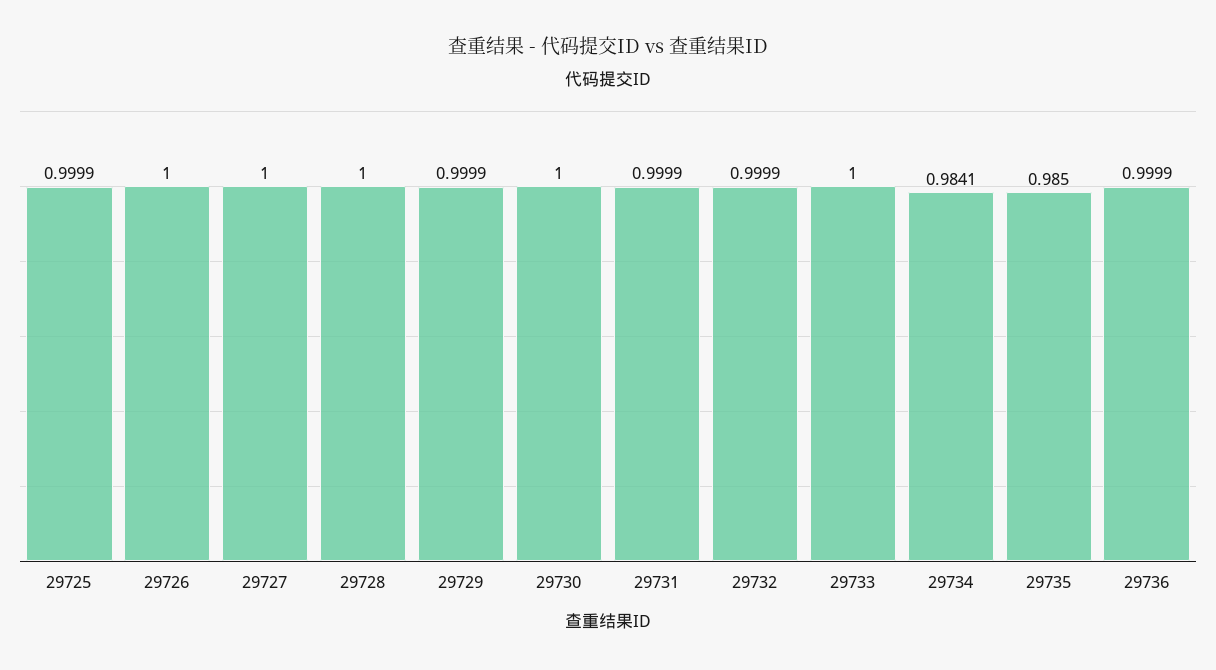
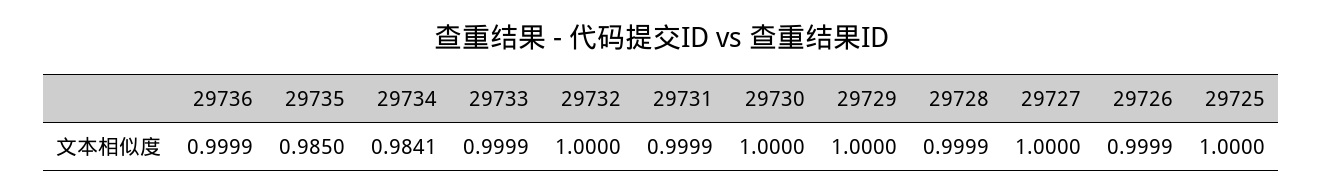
  {
-   "29725": 0.9999,
+   "29725": 1,
-   "29726": 1,
+   "29726": 0.9999,
    "29727": 1,
-   "29728": 1,
+   "29728": 0.9999,
-   "29729": 0.9999,
+   "29729": 1,
    "29730": 1,
    "29731": 0.9999,
-   "29732": 0.9999,
+   "29732": 1,
-   "29733": 1,
+   "29733": 0.9999,
    "29734": 0.9841,
    "29735": 0.985,
    "29736": 0.9999
  }

